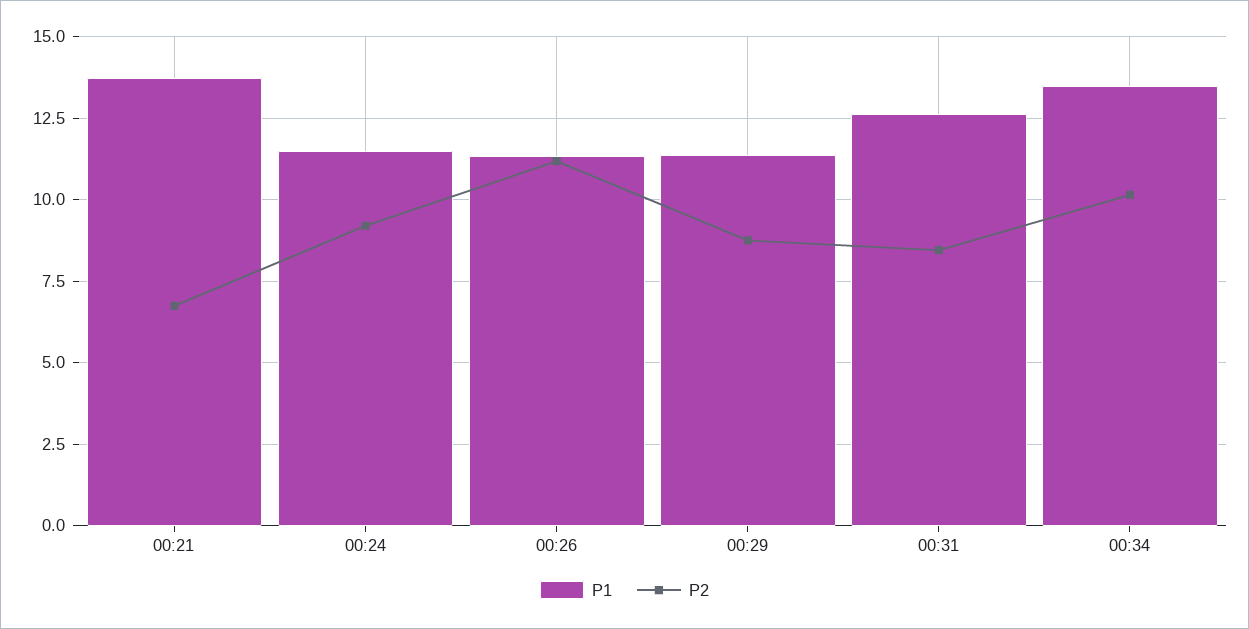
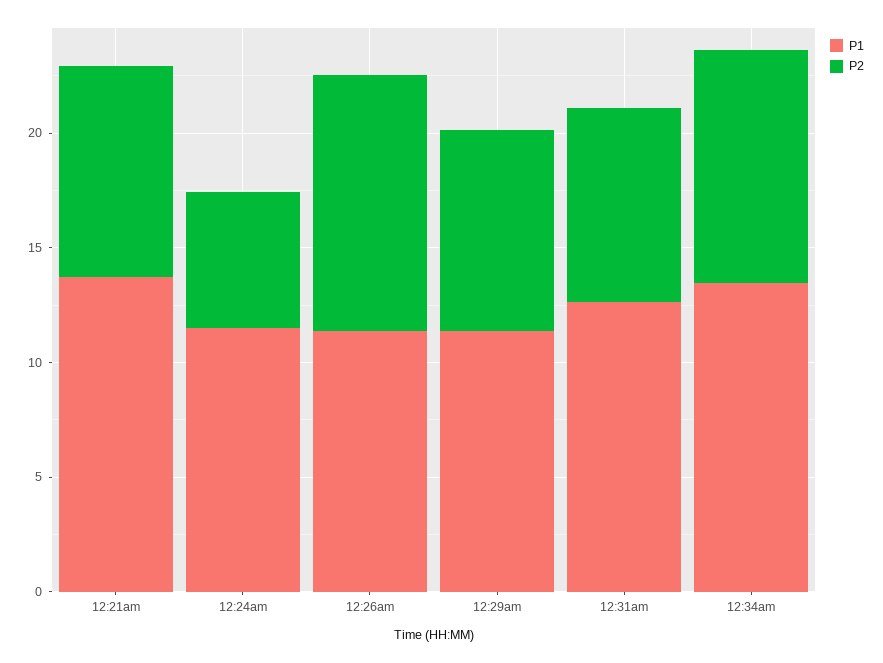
  {
    "P1": {
      "00:21": 13.75,
      "00:24": 11.5,
      "00:26": 11.25,
      "00:29": 11.5,
      "00:31": 12.75,
      "00:34": 13.5
    },
    "P2": {
-     "00:21": 6.75,
+     "00:21": 9,
-     "00:24": 9.25,
+     "00:24": 6,
      "00:26": 11.25,
      "00:29": 8.75,
      "00:31": 8.5,
      "00:34": 10.25
    }
  }

